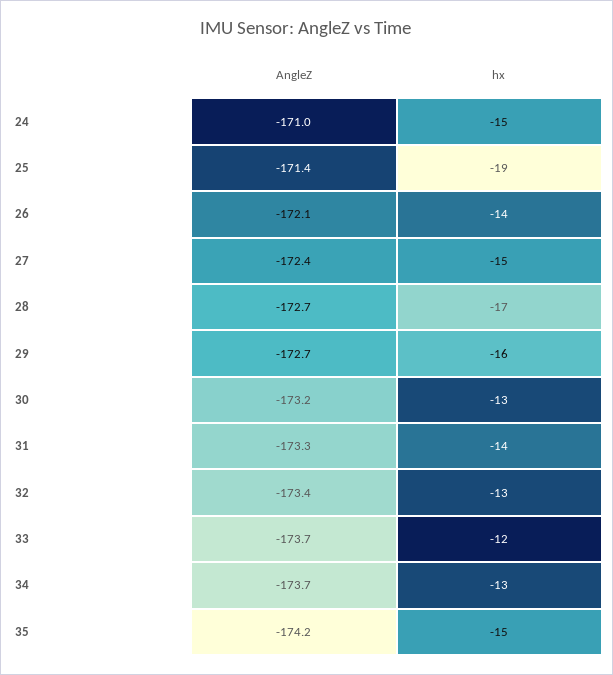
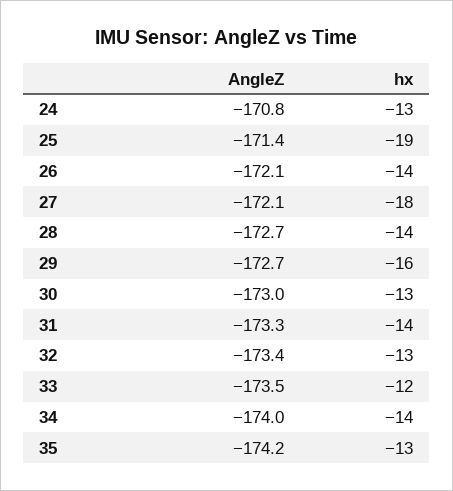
  {
    "AngleZ": {
-     "24": -171,
+     "24": -170.8,
      "25": -171.4,
      "26": -172.1,
-     "27": -172.4,
+     "27": -172.1,
      "28": -172.7,
      "29": -172.7,
-     "30": -173.2,
+     "30": -173,
      "31": -173.3,
      "32": -173.4,
-     "33": -173.7,
+     "33": -173.5,
-     "34": -173.7,
+     "34": -174,
      "35": -174.2
    },
    "hx": {
-     "24": -15,
+     "24": -13,
      "25": -19,
      "26": -14,
-     "27": -15,
+     "27": -18,
-     "28": -17,
+     "28": -14,
      "29": -16,
      "30": -13,
      "31": -14,
      "32": -13,
      "33": -12,
-     "34": -13,
+     "34": -14,
-     "35": -15
+     "35": -13
    }
  }

